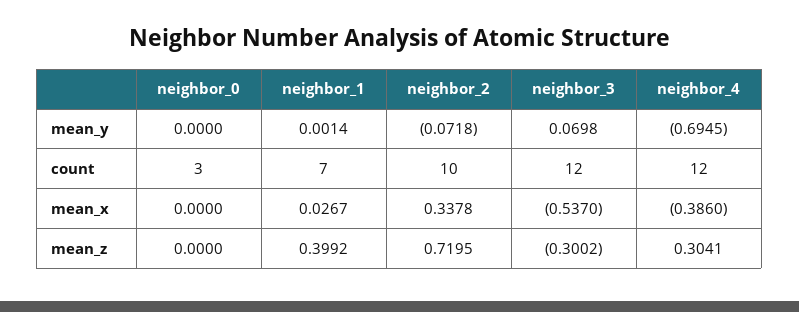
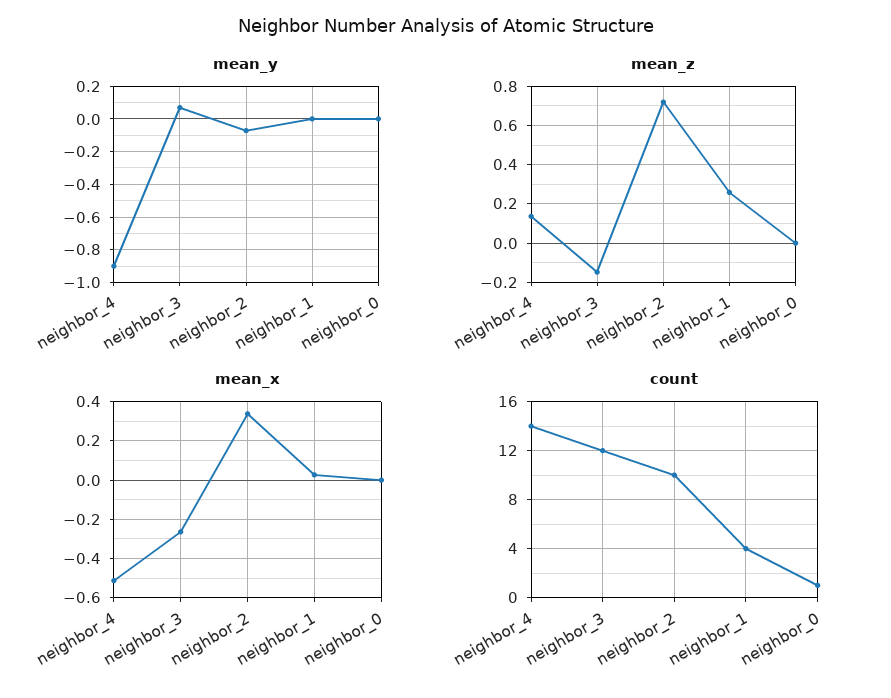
  {
    "mean_y": {
      "neighbor_0": 0,
      "neighbor_1": 0.0014,
      "neighbor_2": -0.0718,
      "neighbor_3": 0.0698,
-     "neighbor_4": -0.6945
+     "neighbor_4": -0.9
    },
    "count": {
-     "neighbor_0": 3,
+     "neighbor_0": 1,
-     "neighbor_1": 7,
+     "neighbor_1": 4,
      "neighbor_2": 10,
      "neighbor_3": 12,
-     "neighbor_4": 12
+     "neighbor_4": 14
    },
    "mean_x": {
      "neighbor_0": 0,
      "neighbor_1": 0.0267,
      "neighbor_2": 0.3378,
-     "neighbor_3": -0.537,
+     "neighbor_3": -0.25,
-     "neighbor_4": -0.386
+     "neighbor_4": -0.5
    },
    "mean_z": {
      "neighbor_0": 0,
-     "neighbor_1": 0.3992,
+     "neighbor_1": 0.25,
      "neighbor_2": 0.7195,
-     "neighbor_3": -0.3002,
+     "neighbor_3": -0.15,
-     "neighbor_4": 0.3041
+     "neighbor_4": 0.15
    }
  }

